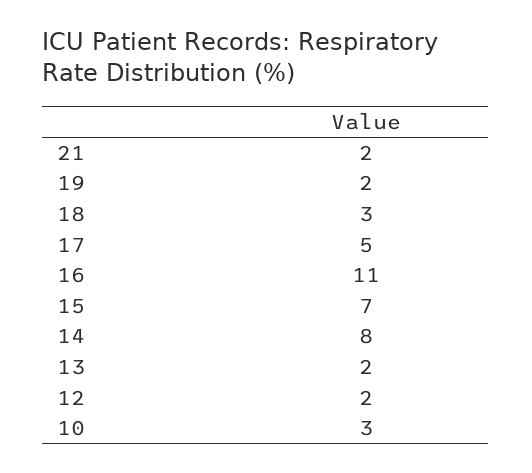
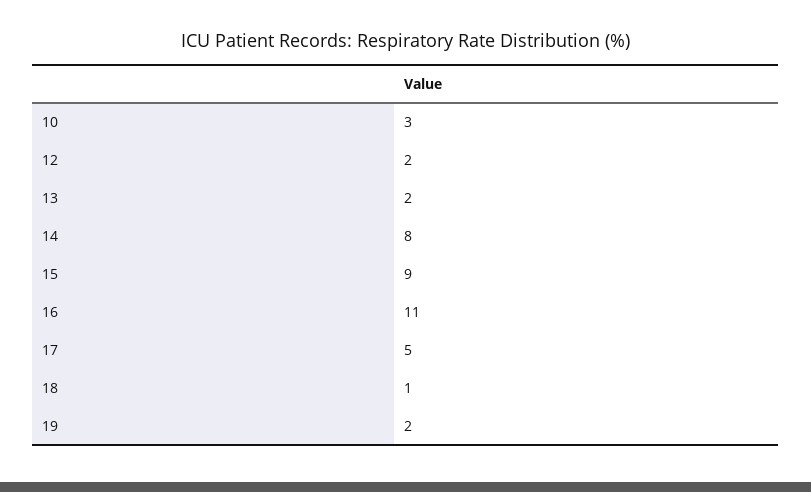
  {
-   "21": 2,
    "19": 2,
-   "18": 3,
+   "18": 1,
    "17": 5,
    "16": 11,
-   "15": 7,
+   "15": 9,
    "14": 8,
    "13": 2,
    "12": 2,
    "10": 3
  }

